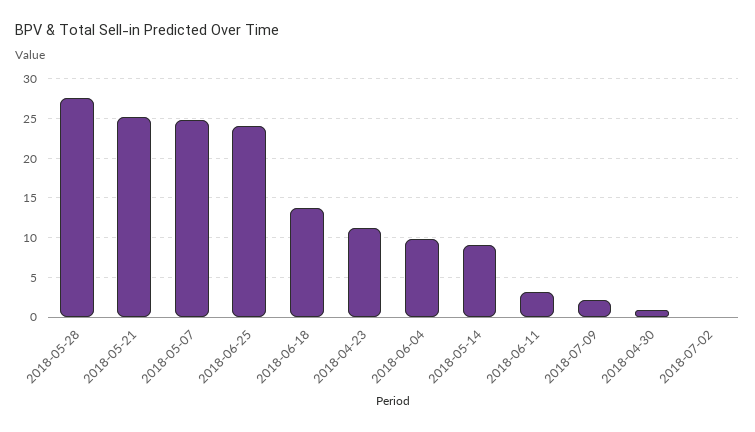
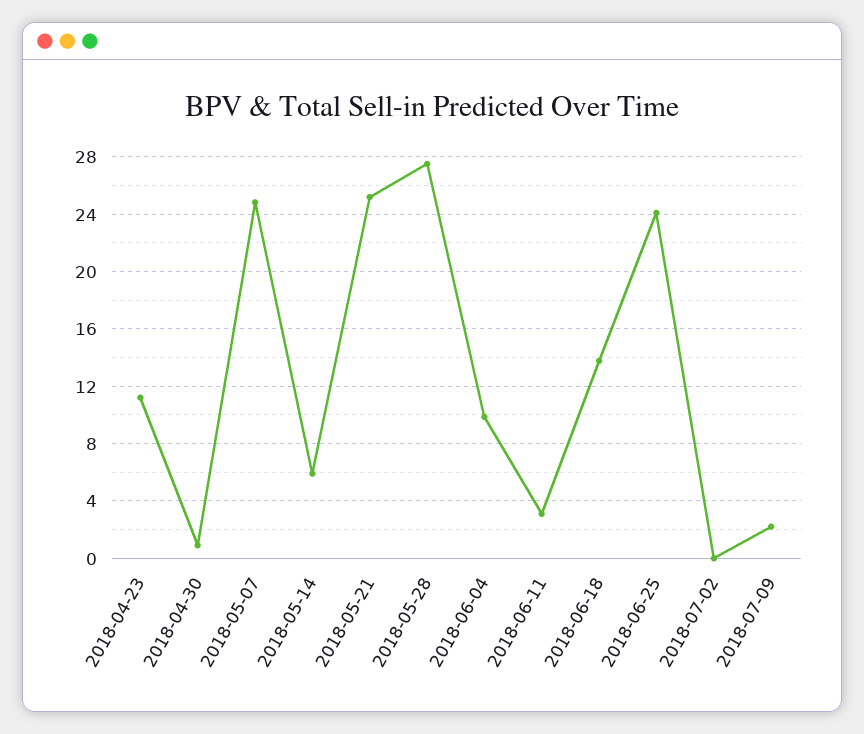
  {
    "2018-05-28": 27.5,
    "2018-05-21": 25,
    "2018-05-07": 25,
    "2018-06-25": 24,
    "2018-06-18": 14,
    "2018-04-23": 11,
    "2018-06-04": 10,
-   "2018-05-14": 9,
+   "2018-05-14": 6,
    "2018-06-11": 3,
    "2018-07-09": 2,
    "2018-04-30": 1,
    "2018-07-02": 0
  }

